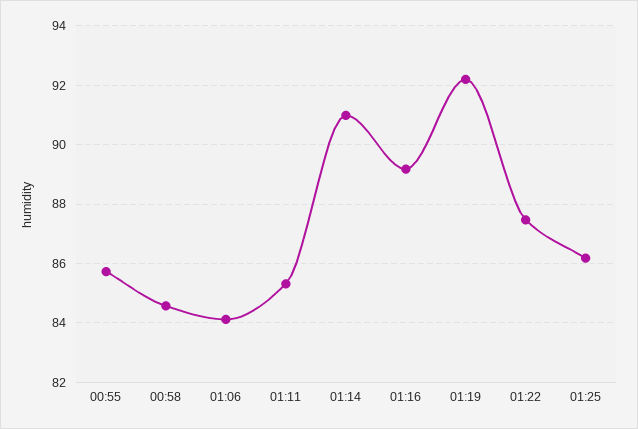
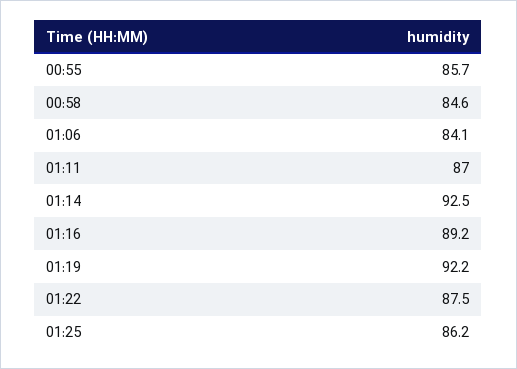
  {
    "00:55": 85.7,
    "00:58": 84.6,
    "01:06": 84.1,
-   "01:11": 85.25,
+   "01:11": 87,
-   "01:14": 91,
+   "01:14": 92.5,
    "01:16": 89.2,
    "01:19": 92.2,
    "01:22": 87.5,
    "01:25": 86.2
  }

